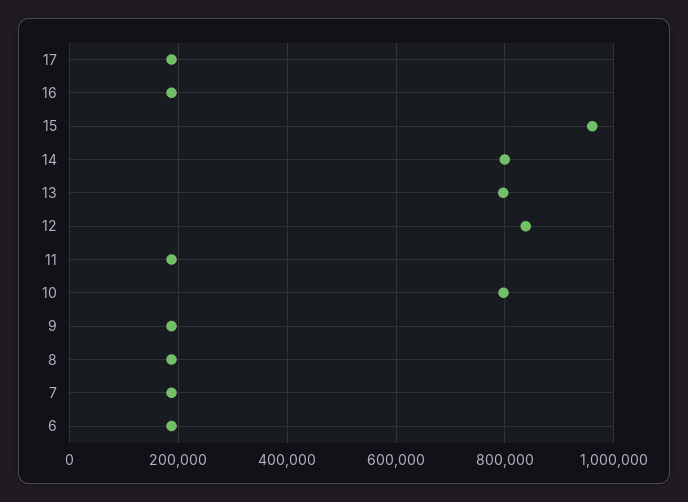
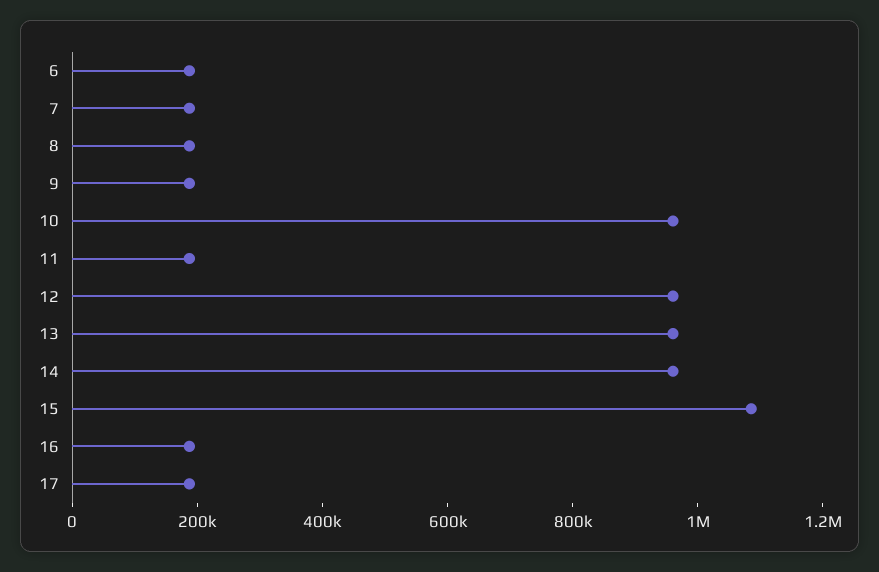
  {
    "17": 180000,
    "16": 180000,
-   "15": 960000,
+   "15": 1100000,
-   "14": 800000,
+   "14": 950000,
-   "13": 800000,
+   "13": 950000,
-   "12": 840000,
+   "12": 950000,
    "11": 180000,
-   "10": 800000,
+   "10": 950000,
    "9": 180000,
    "8": 180000,
    "7": 180000,
    "6": 180000
  }

